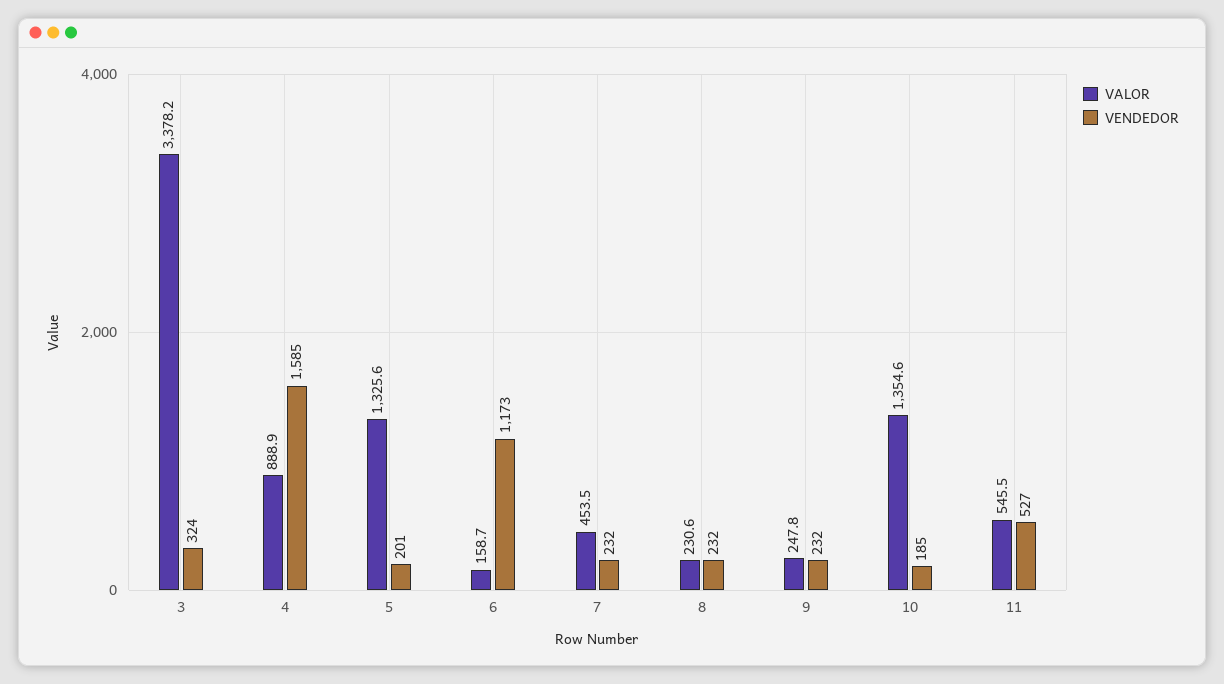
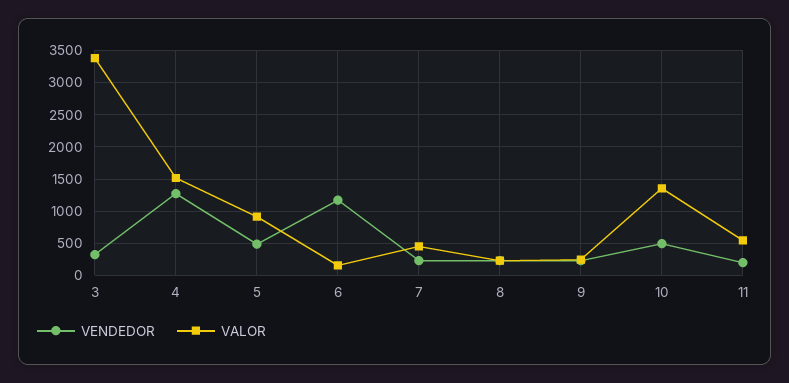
  {
    "VALOR": {
      "3": 3378.2,
-     "4": 888.9,
+     "4": 1500,
-     "5": 1325.6,
+     "5": 900,
      "6": 158.7,
      "7": 453.5,
      "8": 230.6,
      "9": 247.8,
      "10": 1354.6,
      "11": 545.5
    },
    "VENDEDOR": {
      "3": 324,
-     "4": 1585,
+     "4": 1300,
-     "5": 201,
+     "5": 500,
      "6": 1173,
      "7": 232,
      "8": 232,
      "9": 232,
-     "10": 185,
+     "10": 500,
-     "11": 527
+     "11": 200
    }
  }

